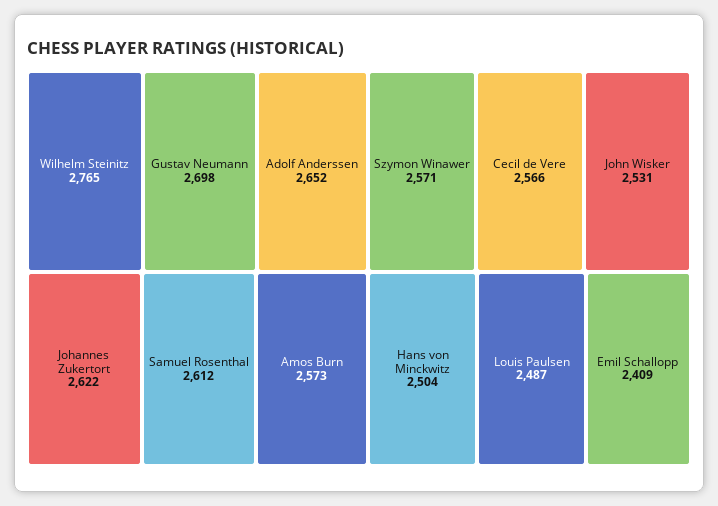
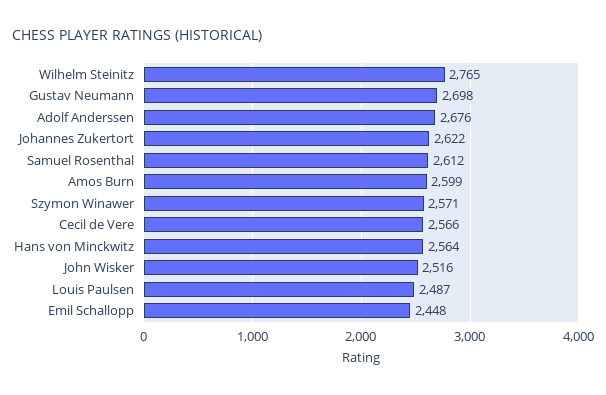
  {
    "Wilhelm Steinitz": 2765,
    "Gustav Neumann": 2698,
-   "Adolf Anderssen": 2652,
+   "Adolf Anderssen": 2676,
    "Johannes Zukertort": 2622,
    "Samuel Rosenthal": 2612,
-   "Amos Burn": 2573,
+   "Amos Burn": 2599,
    "Szymon Winawer": 2571,
    "Cecil de Vere": 2566,
-   "John Wisker": 2531,
+   "John Wisker": 2516,
-   "Hans von Minckwitz": 2504,
+   "Hans von Minckwitz": 2564,
    "Louis Paulsen": 2487,
-   "Emil Schallopp": 2409
+   "Emil Schallopp": 2448
  }

